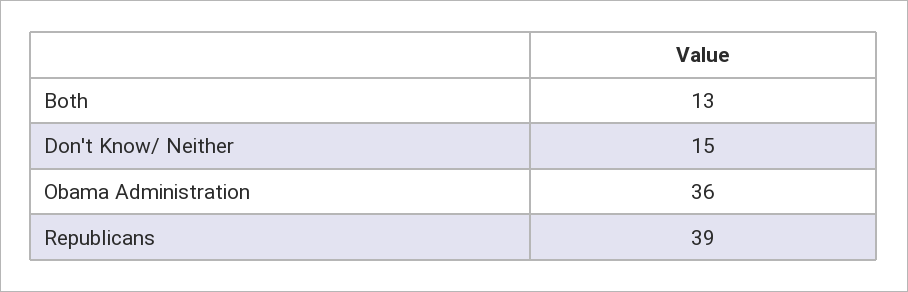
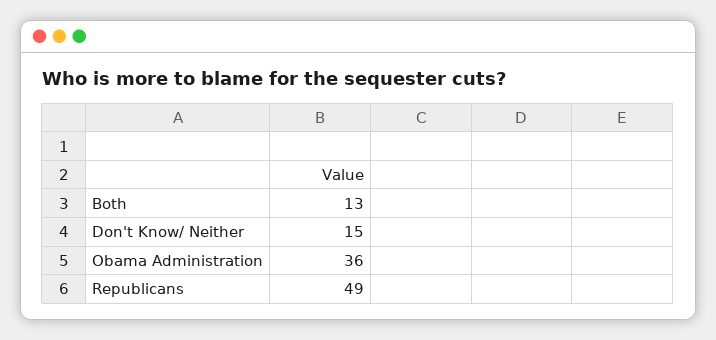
  {
    "Both": 13,
    "Don't Know/ Neither": 15,
    "Obama Administration": 36,
-   "Republicans": 39
+   "Republicans": 49
  }

